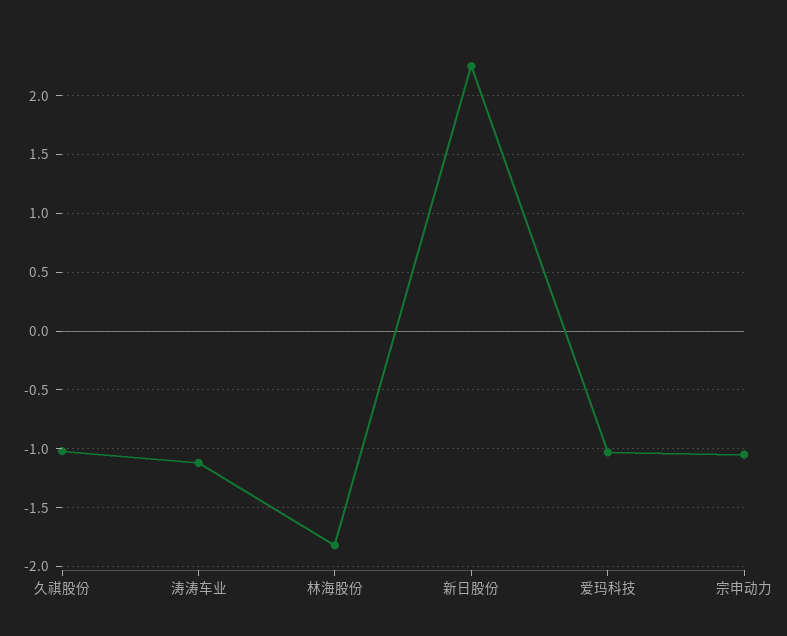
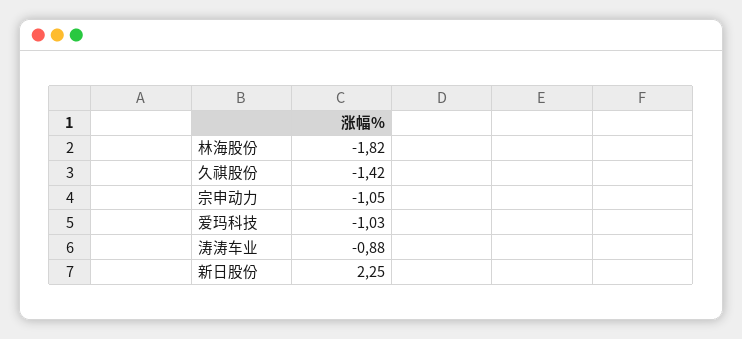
  {
-   "久祺股份": -1,
+   "久祺股份": -1.42,
-   "涛涛车业": -1.1,
+   "涛涛车业": -0.88,
    "林海股份": -1.82,
    "新日股份": 2.25,
    "爱玛科技": -1.03,
    "宗申动力": -1.05
  }

